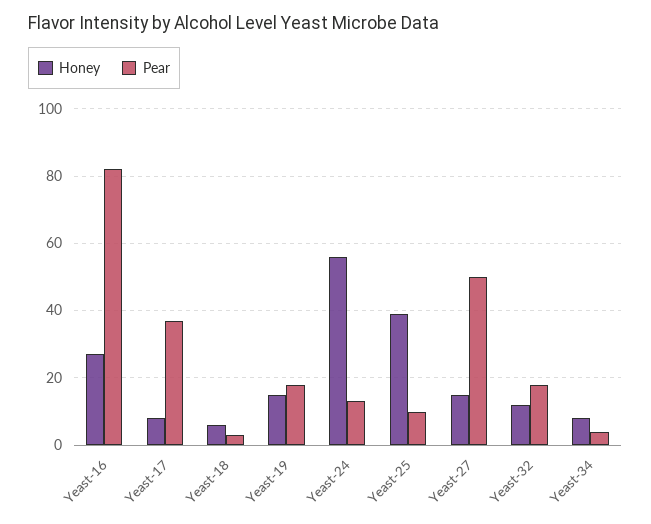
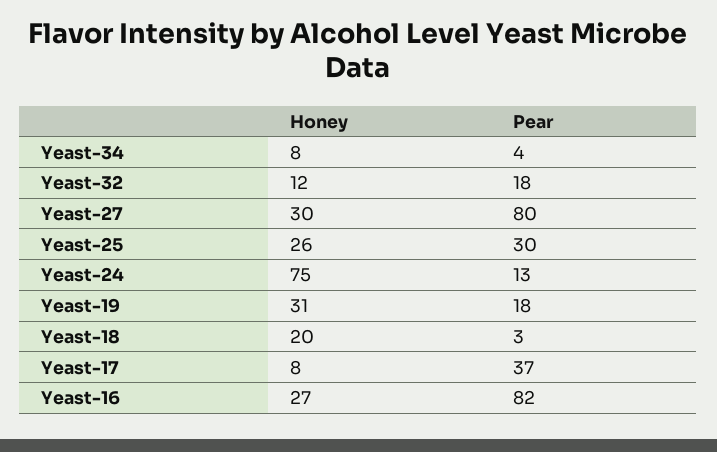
  {
    "Honey": {
      "Yeast-16": 27,
      "Yeast-17": 8,
-     "Yeast-18": 5,
+     "Yeast-18": 20,
-     "Yeast-19": 15,
+     "Yeast-19": 31,
-     "Yeast-24": 55,
+     "Yeast-24": 75,
-     "Yeast-25": 40,
+     "Yeast-25": 26,
-     "Yeast-27": 15,
+     "Yeast-27": 30,
      "Yeast-32": 12,
      "Yeast-34": 8
    },
    "Pear": {
      "Yeast-16": 82,
      "Yeast-17": 37,
      "Yeast-18": 3,
      "Yeast-19": 18,
      "Yeast-24": 13,
-     "Yeast-25": 10,
+     "Yeast-25": 30,
-     "Yeast-27": 50,
+     "Yeast-27": 80,
      "Yeast-32": 18,
      "Yeast-34": 4
    }
  }

